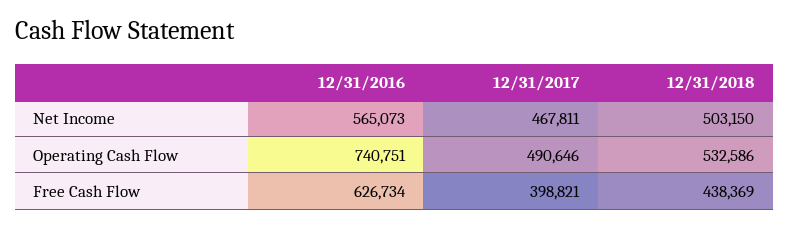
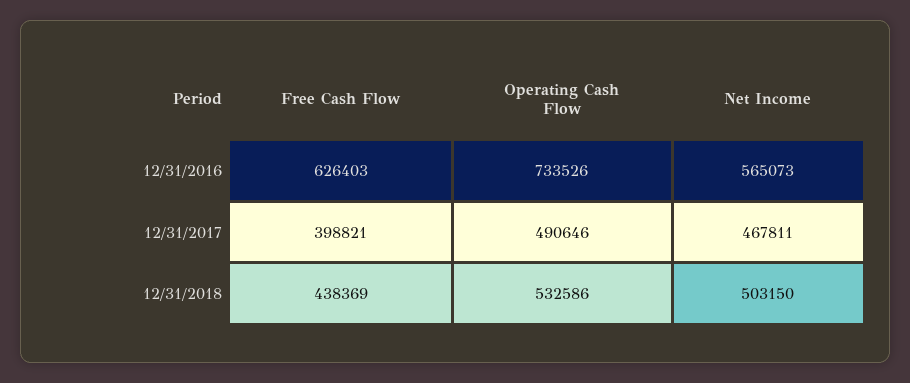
  {
    "12/31/2016": {
      "Net Income": 565073,
-     "Operating Cash Flow": 740751,
+     "Operating Cash Flow": 733526,
-     "Free Cash Flow": 626734
+     "Free Cash Flow": 626403
    },
    "12/31/2017": {
      "Net Income": 467811,
      "Operating Cash Flow": 490646,
      "Free Cash Flow": 398821
    },
    "12/31/2018": {
      "Net Income": 503150,
      "Operating Cash Flow": 532586,
      "Free Cash Flow": 438369
    }
  }

